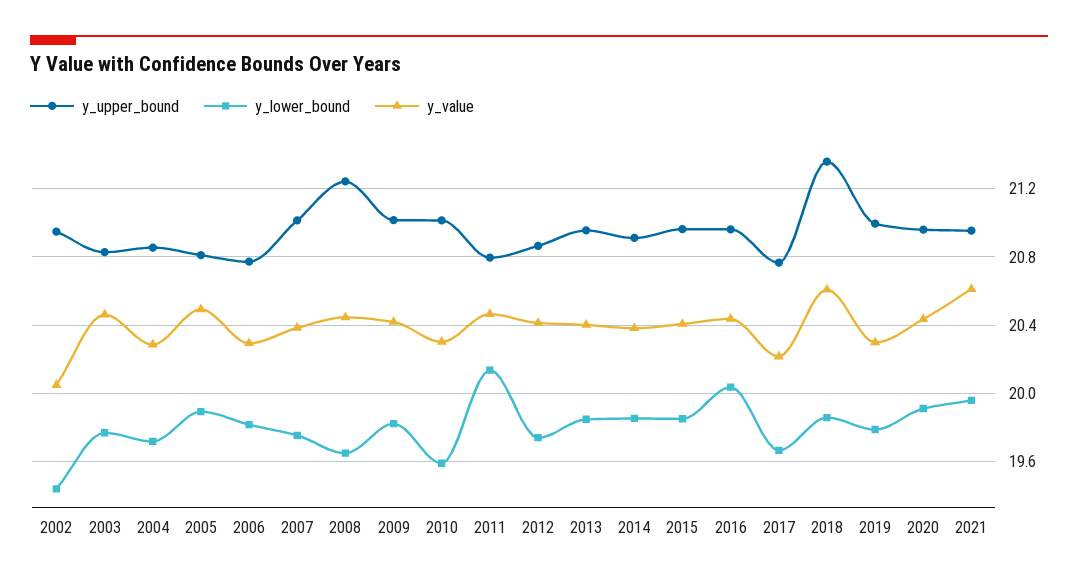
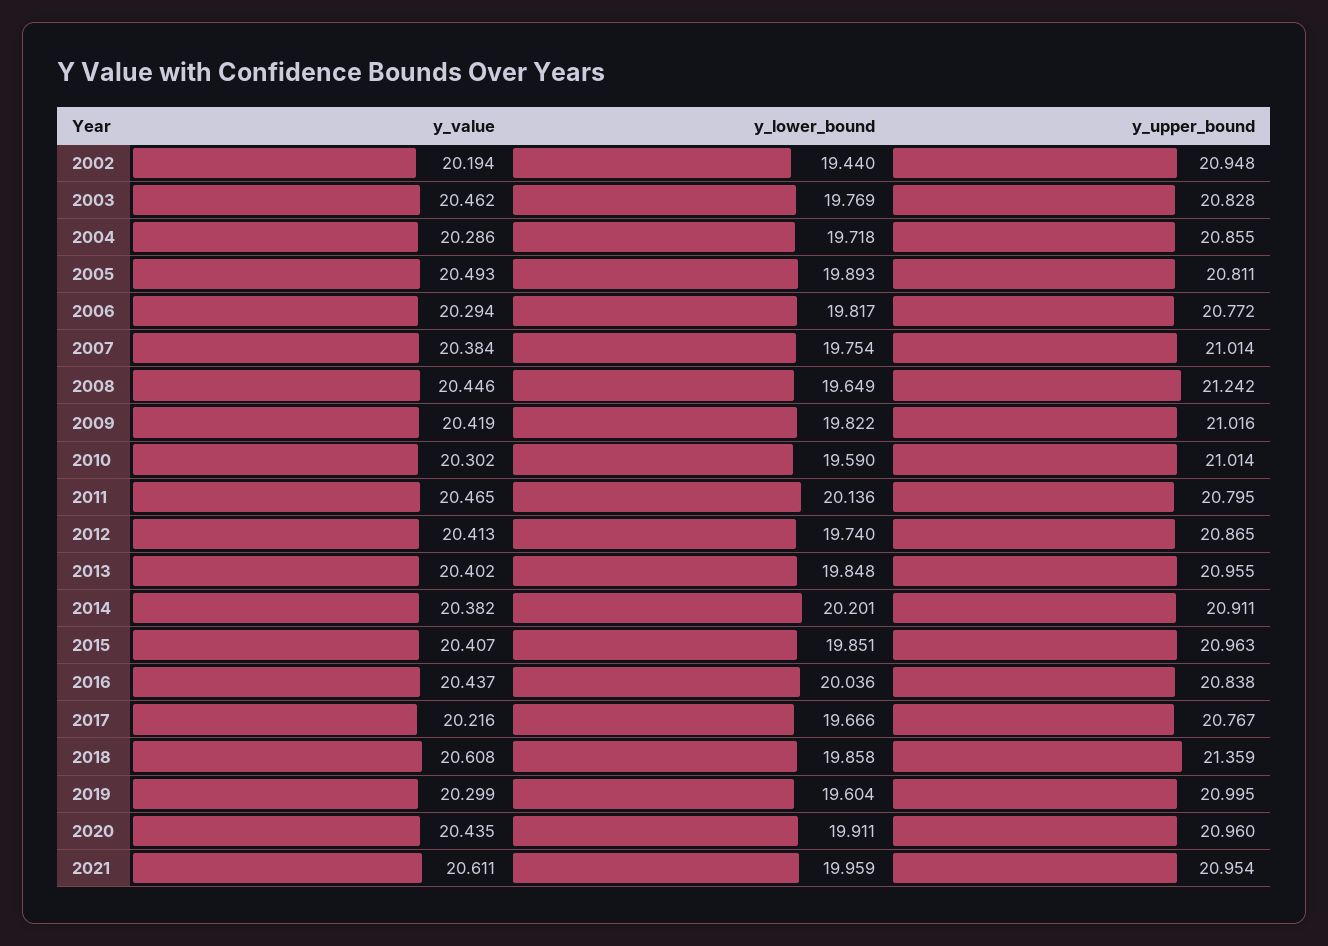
  {
    "y_upper_bound": {
      "2002": 20.948,
      "2003": 20.828,
      "2004": 20.855,
      "2005": 20.811,
      "2006": 20.772,
      "2007": 21.014,
      "2008": 21.242,
      "2009": 21.016,
      "2010": 21.014,
      "2011": 20.795,
      "2012": 20.865,
      "2013": 20.955,
      "2014": 20.911,
      "2015": 20.963,
-     "2016": 20.95,
+     "2016": 20.838,
      "2017": 20.767,
      "2018": 21.359,
      "2019": 20.995,
      "2020": 20.96,
      "2021": 20.954
    },
    "y_lower_bound": {
      "2002": 19.44,
      "2003": 19.769,
      "2004": 19.718,
      "2005": 19.893,
      "2006": 19.817,
      "2007": 19.754,
      "2008": 19.649,
      "2009": 19.822,
      "2010": 19.59,
      "2011": 20.136,
      "2012": 19.74,
      "2013": 19.848,
-     "2014": 19.85,
+     "2014": 20.201,
      "2015": 19.851,
      "2016": 20.036,
      "2017": 19.666,
      "2018": 19.858,
-     "2019": 19.8,
+     "2019": 19.604,
      "2020": 19.911,
      "2021": 19.959
    },
    "y_value": {
-     "2002": 20.05,
+     "2002": 20.194,
      "2003": 20.462,
      "2004": 20.286,
      "2005": 20.493,
      "2006": 20.294,
      "2007": 20.384,
      "2008": 20.446,
      "2009": 20.419,
      "2010": 20.302,
      "2011": 20.465,
      "2012": 20.413,
      "2013": 20.402,
      "2014": 20.382,
      "2015": 20.407,
      "2016": 20.437,
      "2017": 20.216,
      "2018": 20.608,
      "2019": 20.299,
      "2020": 20.435,
      "2021": 20.611
    }
  }

